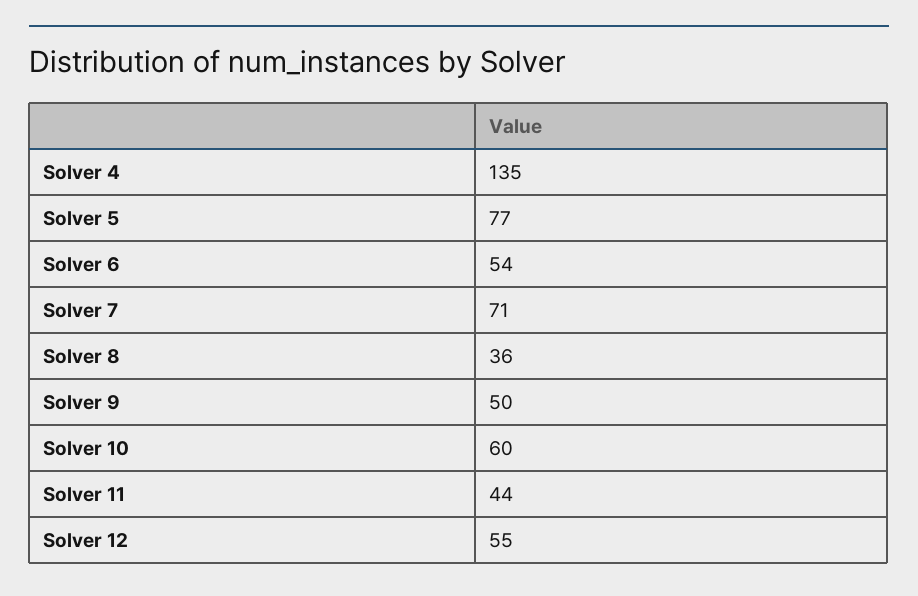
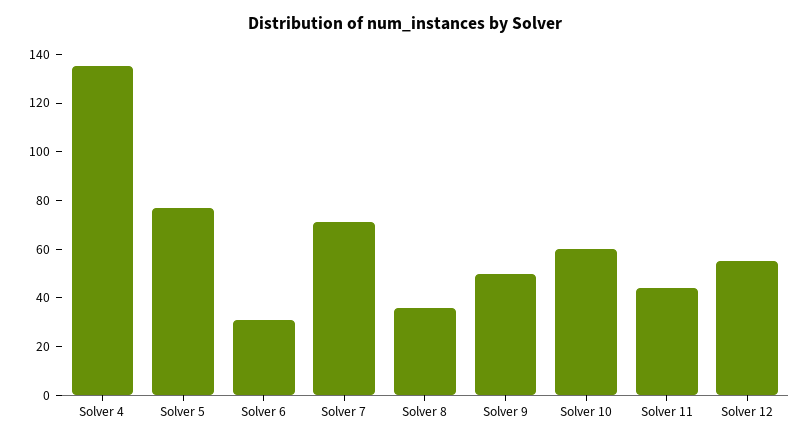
  {
    "Solver 4": 135,
    "Solver 5": 77,
-   "Solver 6": 54,
+   "Solver 6": 30,
    "Solver 7": 71,
    "Solver 8": 36,
    "Solver 9": 50,
    "Solver 10": 60,
    "Solver 11": 44,
    "Solver 12": 55
  }

